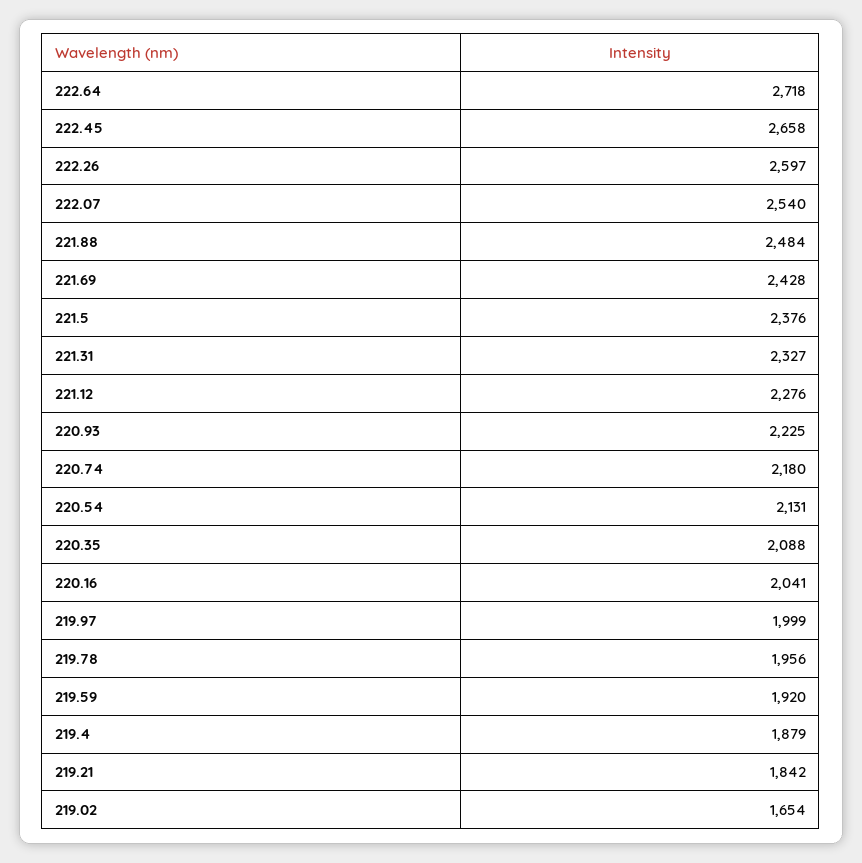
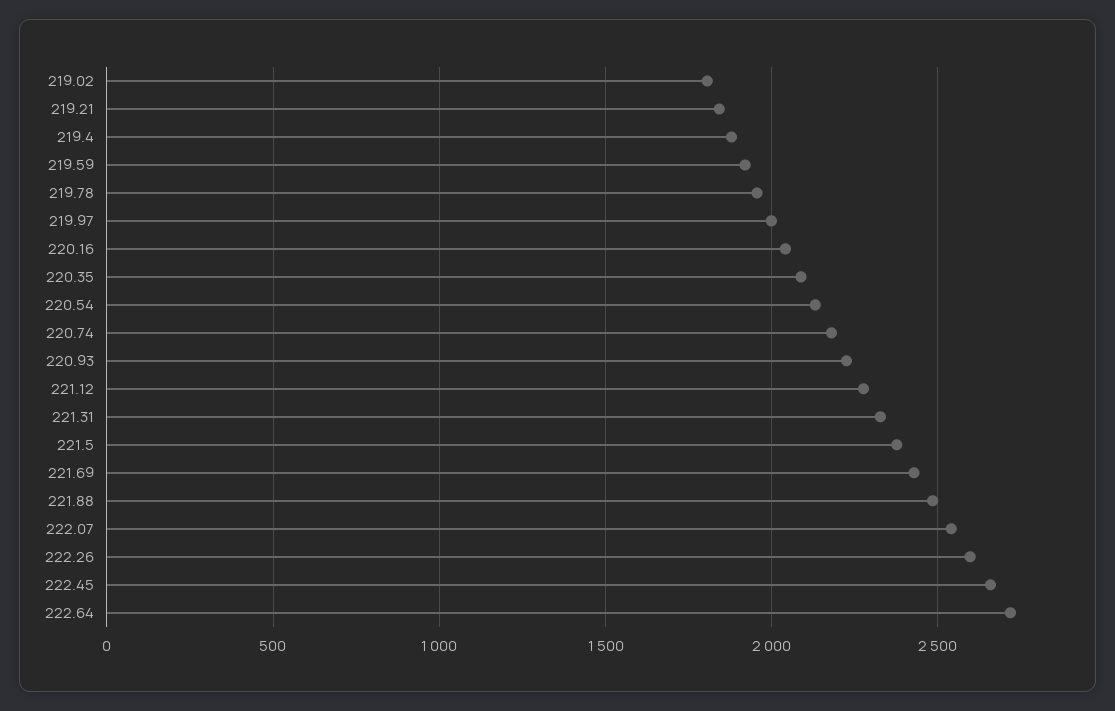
  {
    "222.64": 2718,
    "222.45": 2658,
    "222.26": 2597,
    "222.07": 2540,
    "221.88": 2484,
    "221.69": 2428,
    "221.5": 2376,
    "221.31": 2327,
    "221.12": 2276,
    "220.93": 2225,
    "220.74": 2180,
    "220.54": 2131,
    "220.35": 2088,
    "220.16": 2041,
    "219.97": 1999,
    "219.78": 1956,
    "219.59": 1920,
    "219.4": 1879,
    "219.21": 1842,
-   "219.02": 1654
+   "219.02": 1800
  }

